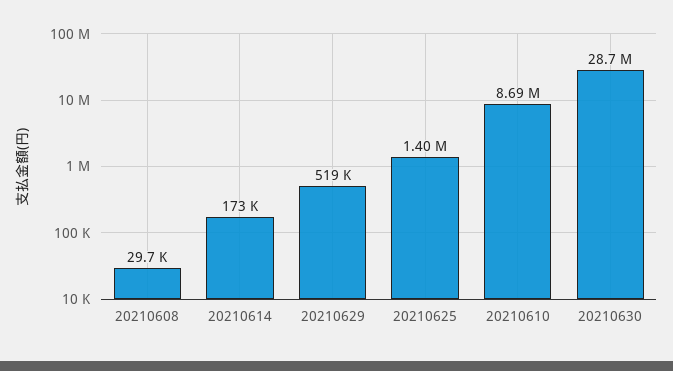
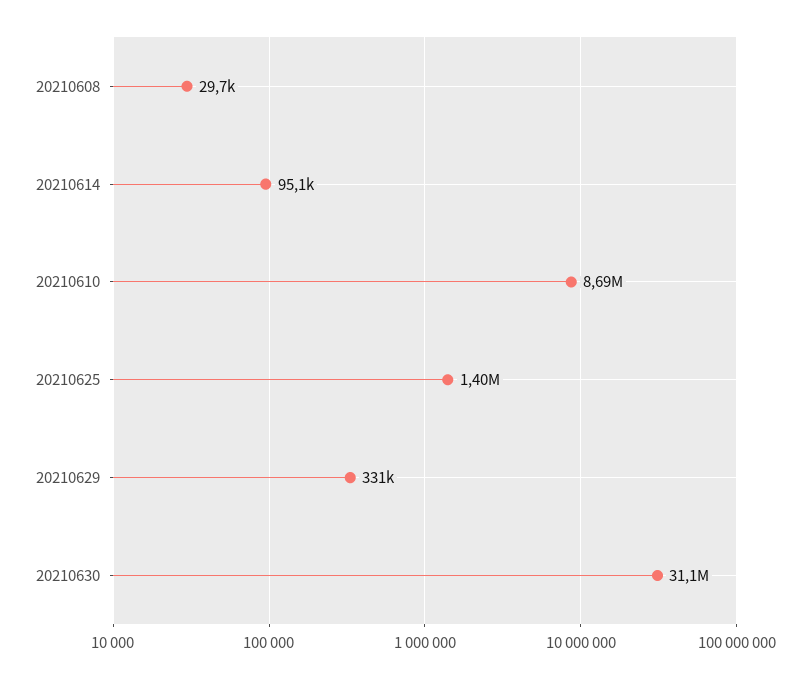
  {
    "20210608": 29700,
-   "20210614": 173000,
+   "20210614": 95100,
-   "20210629": 519000,
+   "20210629": 331000,
    "20210625": 1400000,
    "20210610": 8690000,
-   "20210630": 28700000
+   "20210630": 31100000
  }

